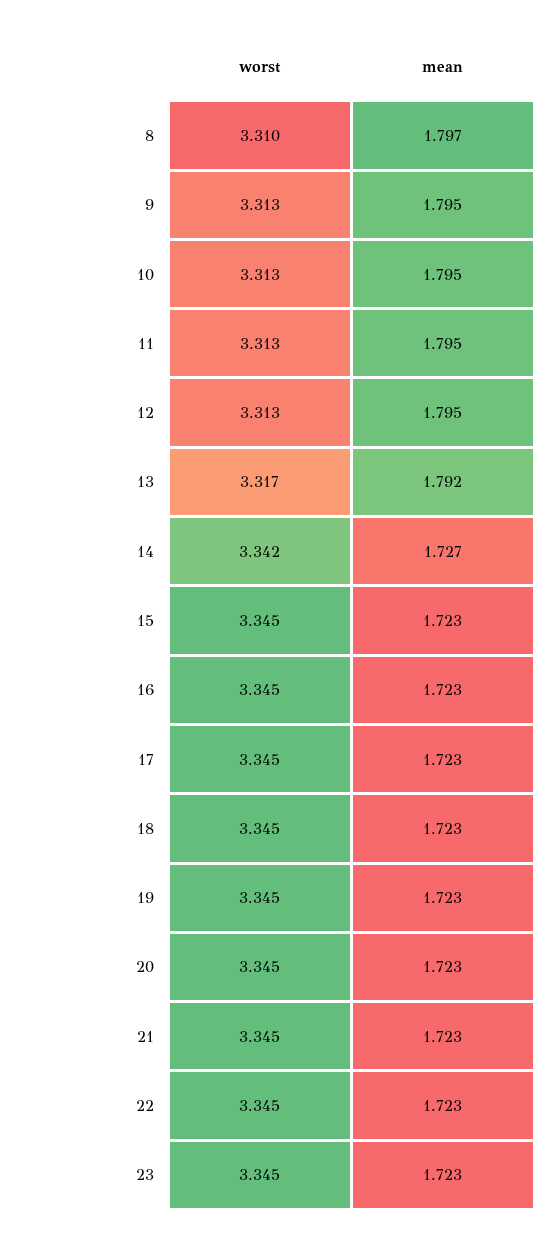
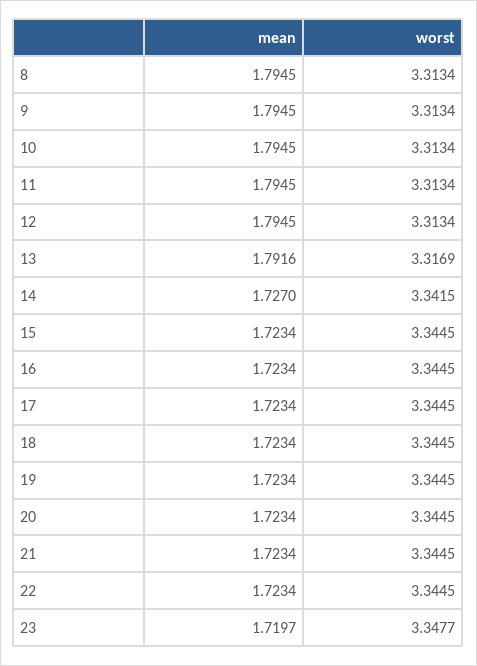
  {
    "worst": {
-     "8": 3.31,
+     "8": 3.3134,
      "9": 3.3134,
      "10": 3.3134,
      "11": 3.3134,
      "12": 3.3134,
      "13": 3.3169,
      "14": 3.3415,
      "15": 3.3445,
      "16": 3.3445,
      "17": 3.3445,
      "18": 3.3445,
      "19": 3.3445,
      "20": 3.3445,
      "21": 3.3445,
      "22": 3.3445,
-     "23": 3.345
+     "23": 3.3477
    },
    "mean": {
-     "8": 1.797,
+     "8": 1.7945,
      "9": 1.7945,
      "10": 1.7945,
      "11": 1.7945,
      "12": 1.7945,
      "13": 1.7916,
      "14": 1.727,
      "15": 1.7234,
      "16": 1.7234,
      "17": 1.7234,
      "18": 1.7234,
      "19": 1.7234,
      "20": 1.7234,
      "21": 1.7234,
      "22": 1.7234,
-     "23": 1.723
+     "23": 1.7197
    }
  }

